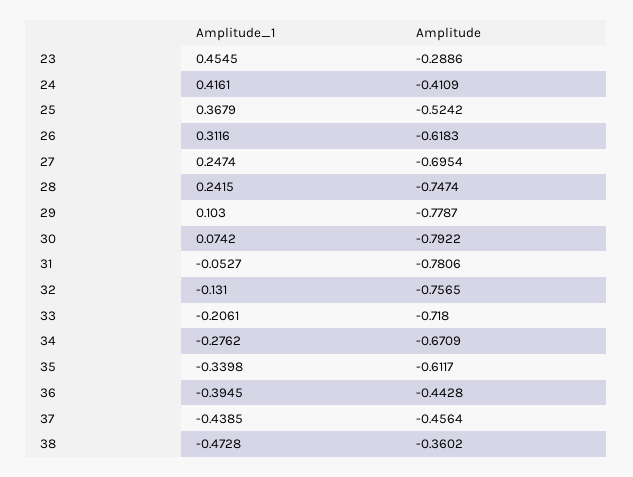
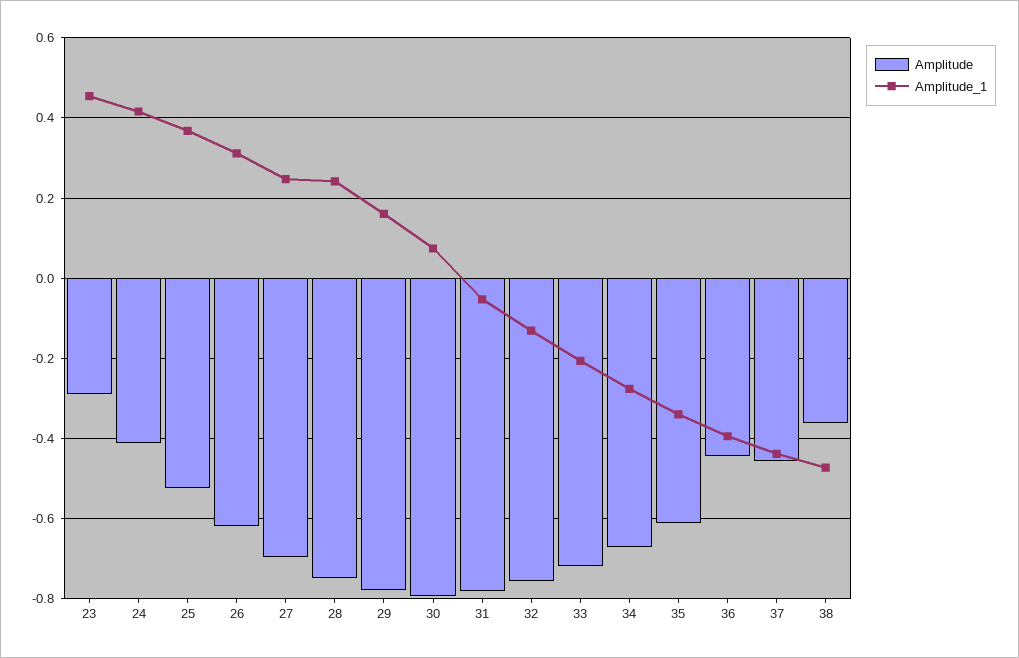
  {
    "Amplitude_1": {
      "23": 0.4545,
      "24": 0.4161,
      "25": 0.3679,
      "26": 0.3116,
      "27": 0.2474,
      "28": 0.2415,
-     "29": 0.103,
+     "29": 0.16,
      "30": 0.0742,
      "31": -0.0527,
      "32": -0.131,
      "33": -0.2061,
      "34": -0.2762,
      "35": -0.3398,
      "36": -0.3945,
      "37": -0.4385,
      "38": -0.4728
    },
    "Amplitude": {
      "23": -0.2886,
      "24": -0.4109,
      "25": -0.5242,
      "26": -0.6183,
      "27": -0.6954,
      "28": -0.7474,
      "29": -0.7787,
      "30": -0.7922,
      "31": -0.7806,
      "32": -0.7565,
      "33": -0.718,
      "34": -0.6709,
      "35": -0.6117,
      "36": -0.4428,
      "37": -0.4564,
      "38": -0.3602
    }
  }

